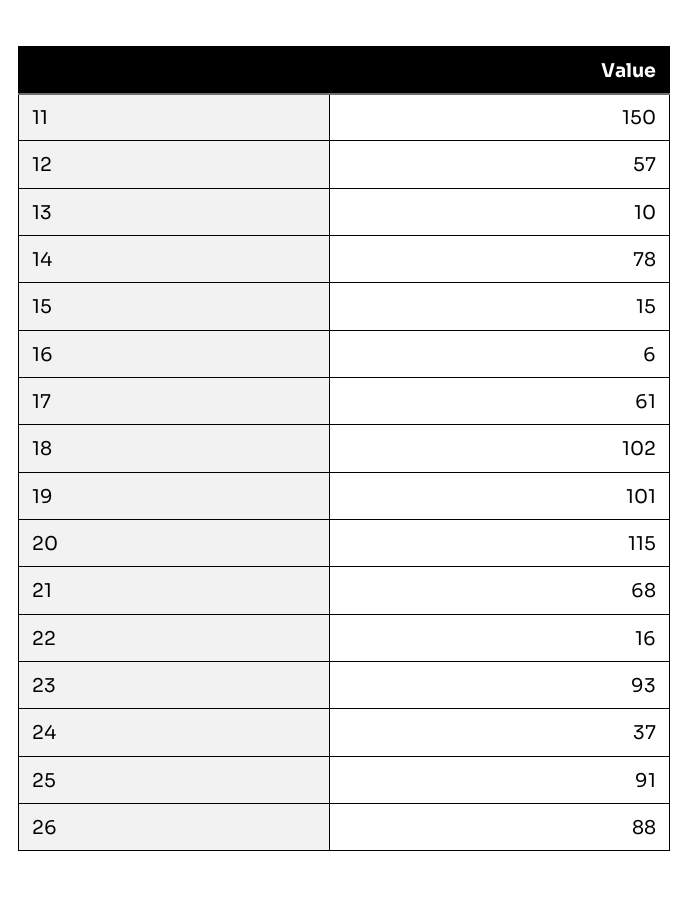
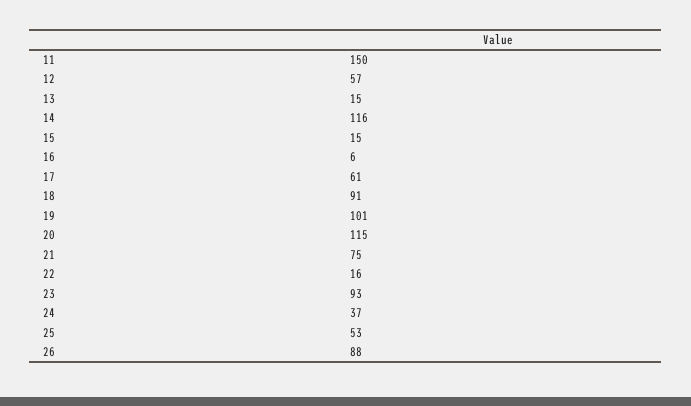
  {
    "11": 150,
    "12": 57,
-   "13": 10,
+   "13": 15,
-   "14": 78,
+   "14": 116,
    "15": 15,
    "16": 6,
    "17": 61,
-   "18": 102,
+   "18": 91,
    "19": 101,
    "20": 115,
-   "21": 68,
+   "21": 75,
    "22": 16,
    "23": 93,
    "24": 37,
-   "25": 91,
+   "25": 53,
    "26": 88
  }

